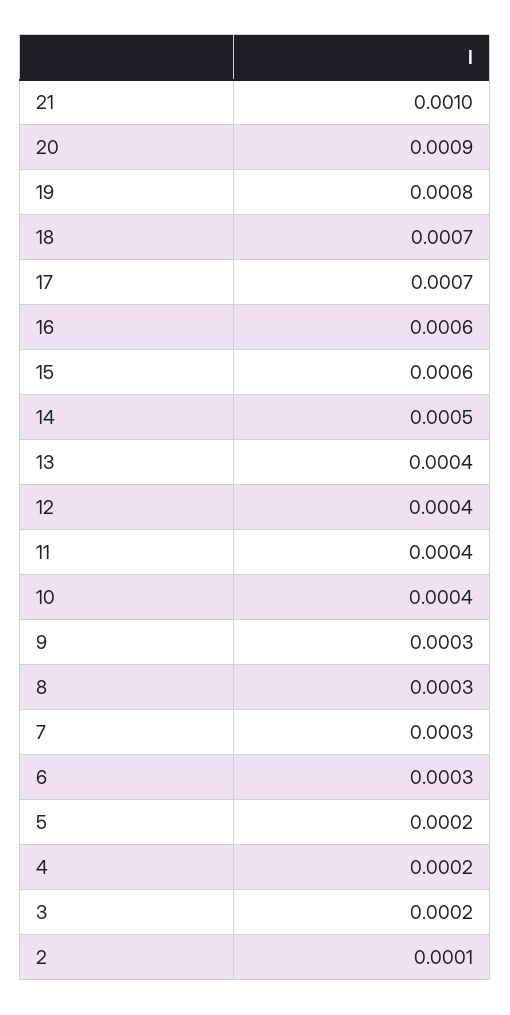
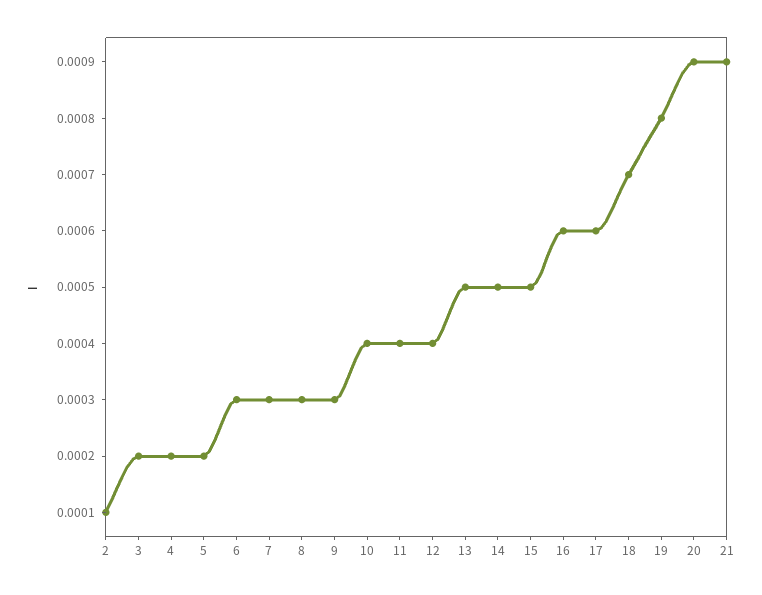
  {
-   "21": 0.001,
+   "21": 0.0009,
    "20": 0.0009,
    "19": 0.0008,
    "18": 0.0007,
-   "17": 0.0007,
+   "17": 0.0006,
    "16": 0.0006,
-   "15": 0.0006,
+   "15": 0.0005,
    "14": 0.0005,
-   "13": 0.0004,
+   "13": 0.0005,
    "12": 0.0004,
    "11": 0.0004,
    "10": 0.0004,
    "9": 0.0003,
    "8": 0.0003,
    "7": 0.0003,
    "6": 0.0003,
    "5": 0.0002,
    "4": 0.0002,
    "3": 0.0002,
    "2": 0.0001
  }

